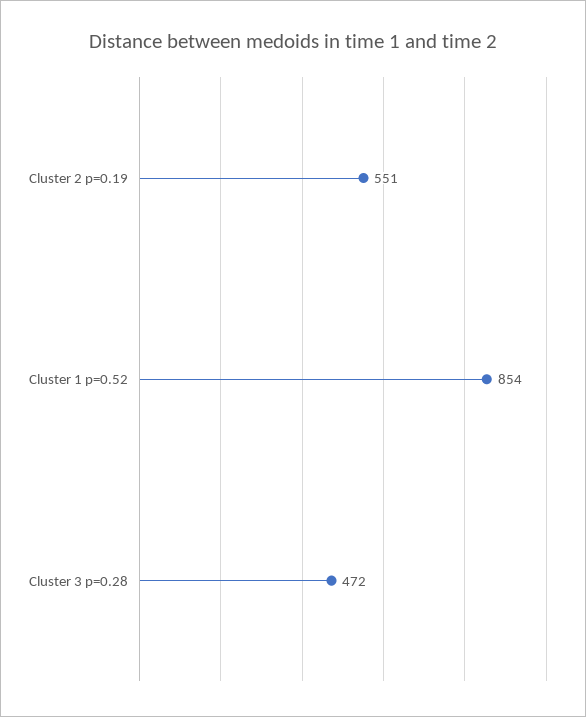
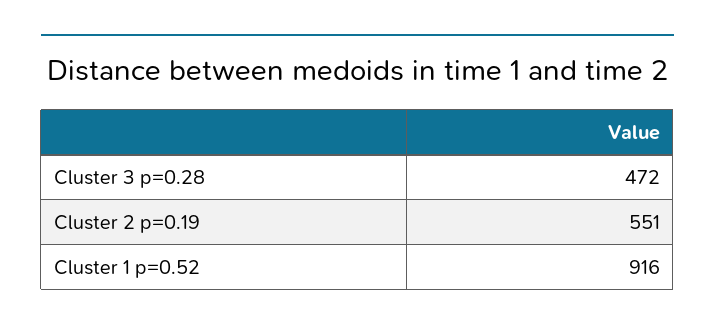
  {
    "Cluster 2 p=0.19": 551,
-   "Cluster 1 p=0.52": 854,
+   "Cluster 1 p=0.52": 916,
    "Cluster 3 p=0.28": 472
  }

